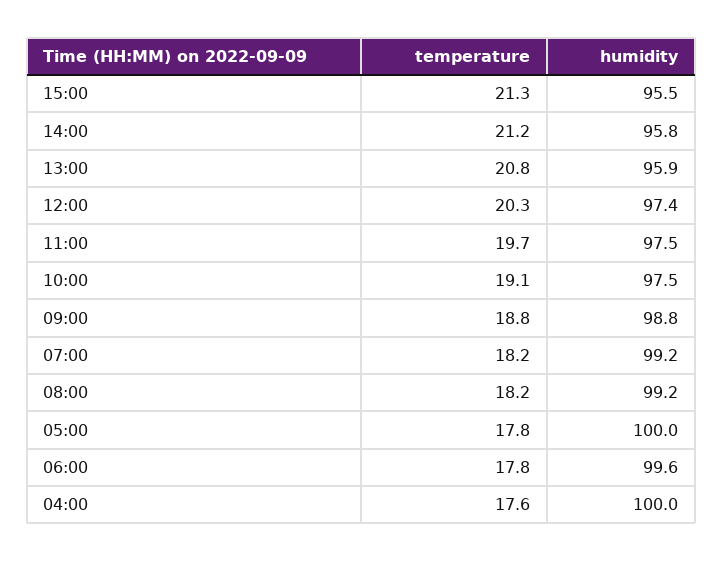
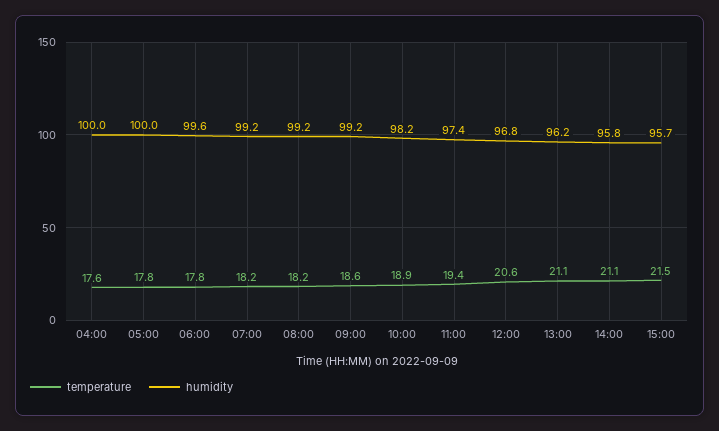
  {
    "temperature": {
-     "15:00": 21.3,
+     "15:00": 21.5,
-     "14:00": 21.2,
+     "14:00": 21.1,
-     "13:00": 20.8,
+     "13:00": 21.1,
-     "12:00": 20.3,
+     "12:00": 20.6,
-     "11:00": 19.7,
+     "11:00": 19.4,
-     "10:00": 19.1,
+     "10:00": 18.9,
-     "09:00": 18.8,
+     "09:00": 18.6,
      "07:00": 18.2,
      "08:00": 18.2,
      "05:00": 17.8,
      "06:00": 17.8,
      "04:00": 17.6
    },
    "humidity": {
-     "15:00": 95.5,
+     "15:00": 95.7,
      "14:00": 95.8,
-     "13:00": 95.9,
+     "13:00": 96.2,
-     "12:00": 97.4,
+     "12:00": 96.8,
-     "11:00": 97.5,
+     "11:00": 97.4,
-     "10:00": 97.5,
+     "10:00": 98.2,
-     "09:00": 98.8,
+     "09:00": 99.2,
      "07:00": 99.2,
      "08:00": 99.2,
      "05:00": 100,
      "06:00": 99.6,
      "04:00": 100
    }
  }

